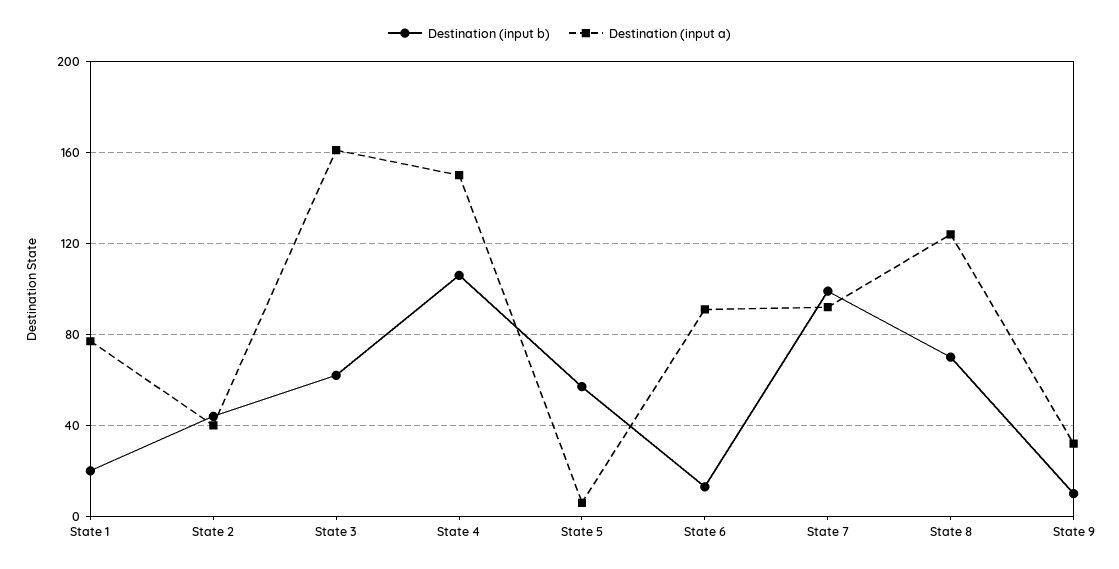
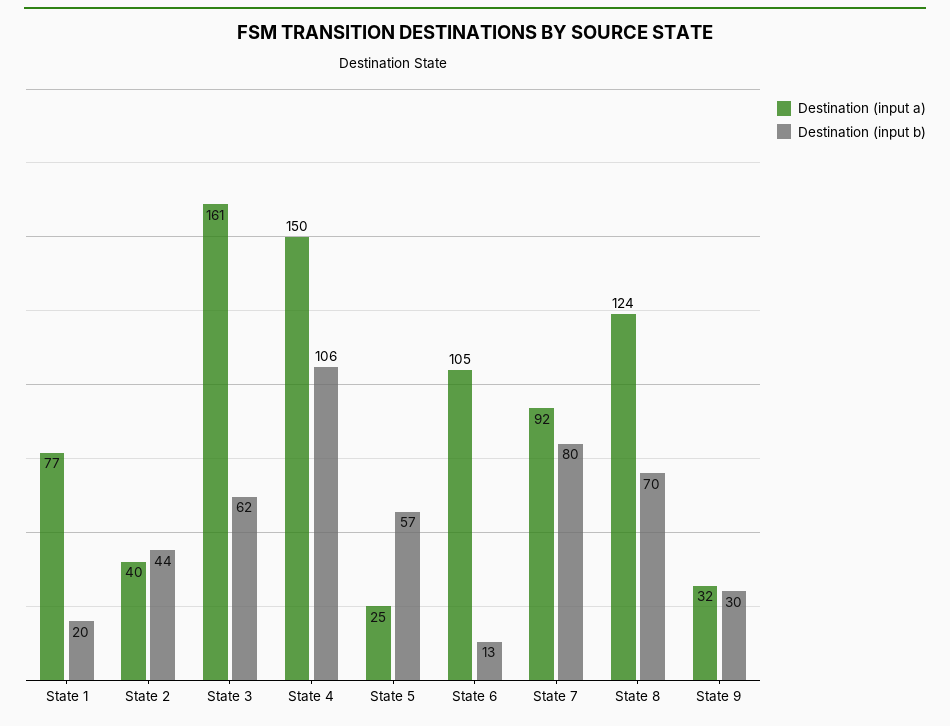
  {
    "Destination (input b)": {
      "State 1": 20,
      "State 2": 44,
      "State 3": 62,
      "State 4": 106,
      "State 5": 57,
      "State 6": 13,
-     "State 7": 100,
+     "State 7": 80,
      "State 8": 70,
-     "State 9": 10
+     "State 9": 30
    },
    "Destination (input a)": {
      "State 1": 77,
      "State 2": 40,
      "State 3": 161,
      "State 4": 150,
-     "State 5": 5,
+     "State 5": 25,
-     "State 6": 90,
+     "State 6": 105,
      "State 7": 92,
      "State 8": 124,
      "State 9": 32
    }
  }

